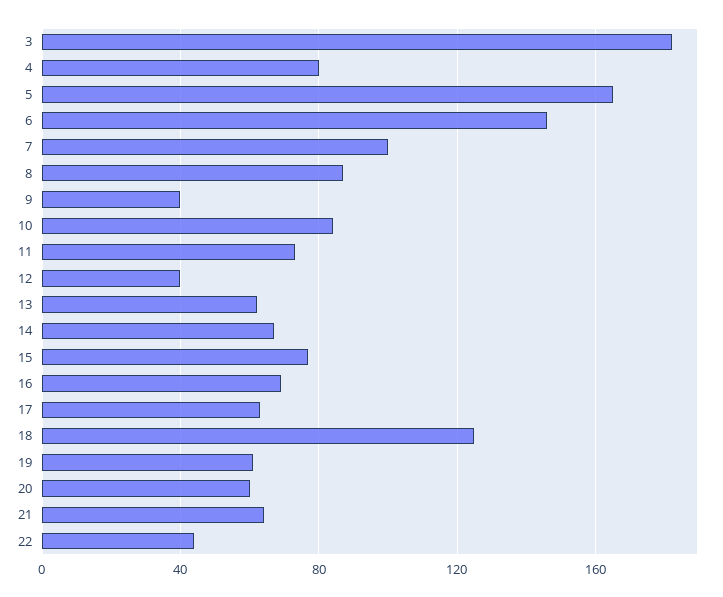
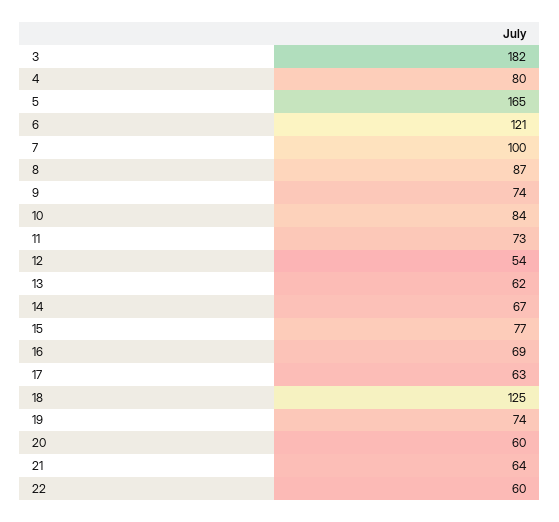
  {
    "3": 182,
    "4": 80,
    "5": 165,
-   "6": 145,
+   "6": 121,
    "7": 100,
    "8": 87,
-   "9": 40,
+   "9": 74,
    "10": 84,
    "11": 73,
-   "12": 40,
+   "12": 54,
    "13": 62,
    "14": 67,
    "15": 77,
    "16": 69,
    "17": 63,
    "18": 125,
-   "19": 60,
+   "19": 74,
    "20": 60,
    "21": 64,
-   "22": 45
+   "22": 60
  }

